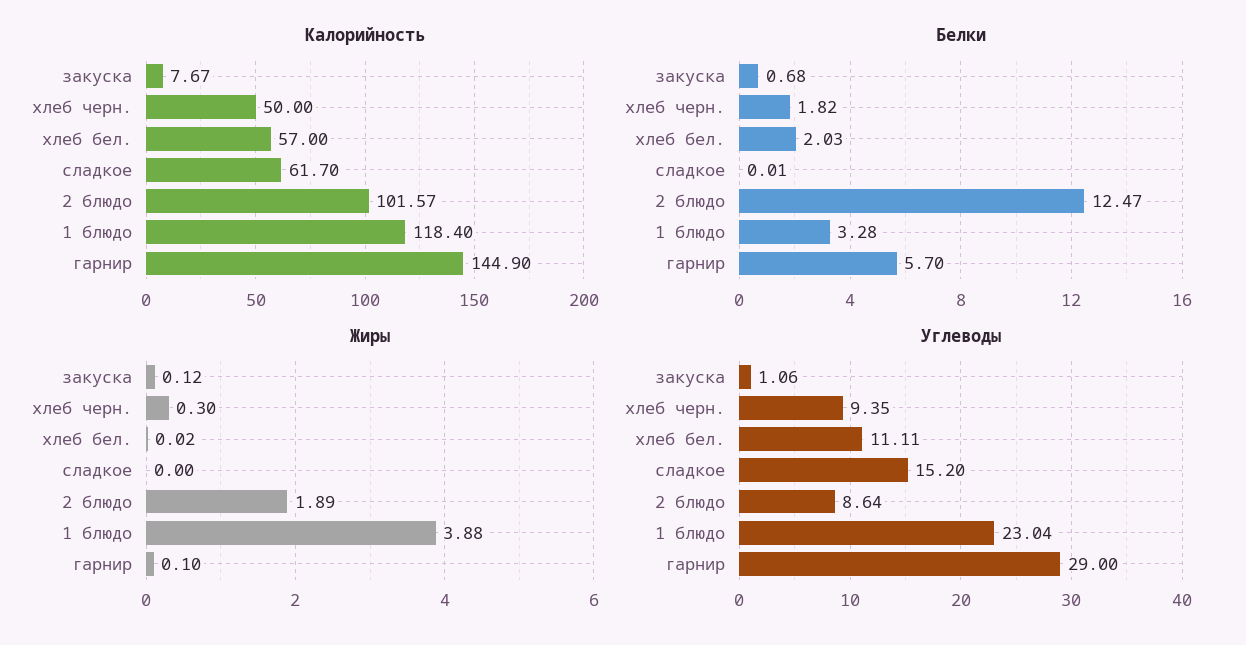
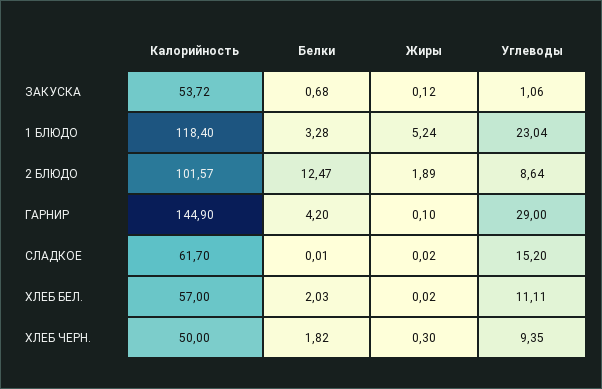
  {
    "Калорийность": {
-     "закуска": 7.67,
+     "закуска": 53.72,
      "хлеб черн.": 50,
      "хлеб бел.": 57,
      "сладкое": 61.7,
      "2 блюдо": 101.57,
      "1 блюдо": 118.4,
      "гарнир": 144.9
    },
    "Белки": {
      "закуска": 0.68,
      "хлеб черн.": 1.82,
      "хлеб бел.": 2.03,
      "сладкое": 0.01,
      "2 блюдо": 12.47,
      "1 блюдо": 3.28,
-     "гарнир": 5.7
+     "гарнир": 4.2
    },
    "Жиры": {
      "закуска": 0.12,
      "хлеб черн.": 0.3,
      "хлеб бел.": 0.02,
-     "сладкое": 0,
+     "сладкое": 0.02,
      "2 блюдо": 1.89,
-     "1 блюдо": 3.88,
+     "1 блюдо": 5.24,
      "гарнир": 0.1
    },
    "Углеводы": {
      "закуска": 1.06,
      "хлеб черн.": 9.35,
      "хлеб бел.": 11.11,
      "сладкое": 15.2,
      "2 блюдо": 8.64,
      "1 блюдо": 23.04,
      "гарнир": 29
    }
  }

